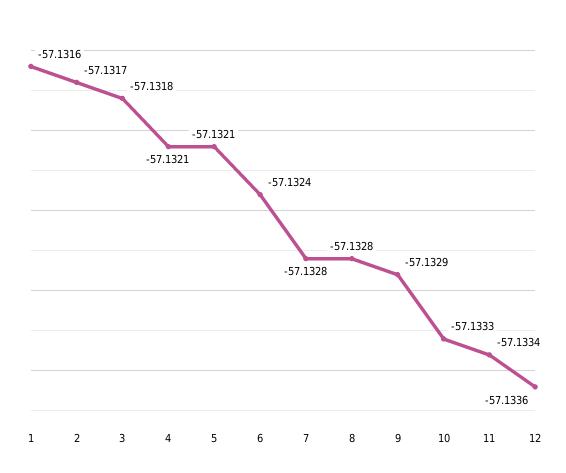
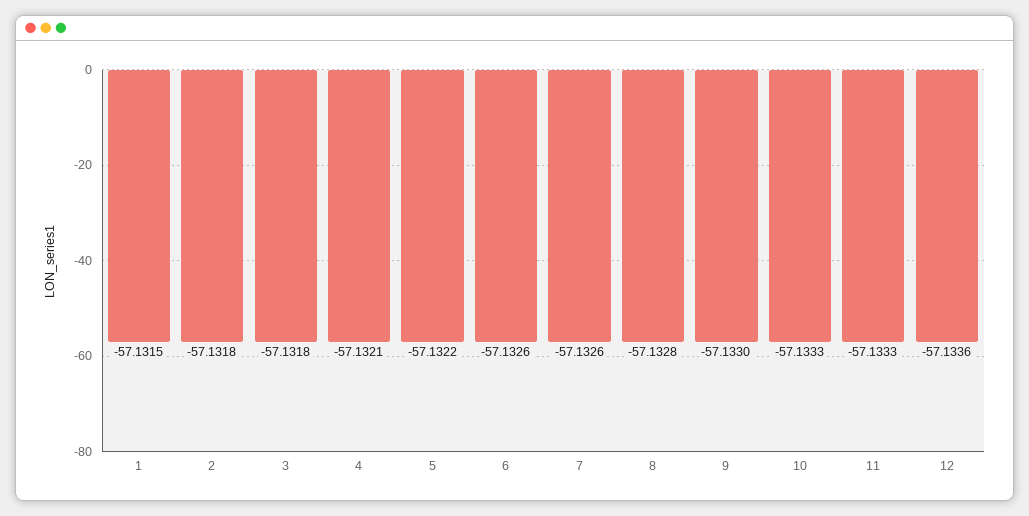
  {
-   "1": -57.1316,
+   "1": -57.1315,
-   "2": -57.1317,
+   "2": -57.1318,
    "3": -57.1318,
    "4": -57.1321,
-   "5": -57.1321,
+   "5": -57.1322,
-   "6": -57.1324,
+   "6": -57.1326,
-   "7": -57.1328,
+   "7": -57.1326,
    "8": -57.1328,
-   "9": -57.1329,
+   "9": -57.133,
    "10": -57.1333,
-   "11": -57.1334,
+   "11": -57.1333,
    "12": -57.1336
  }

